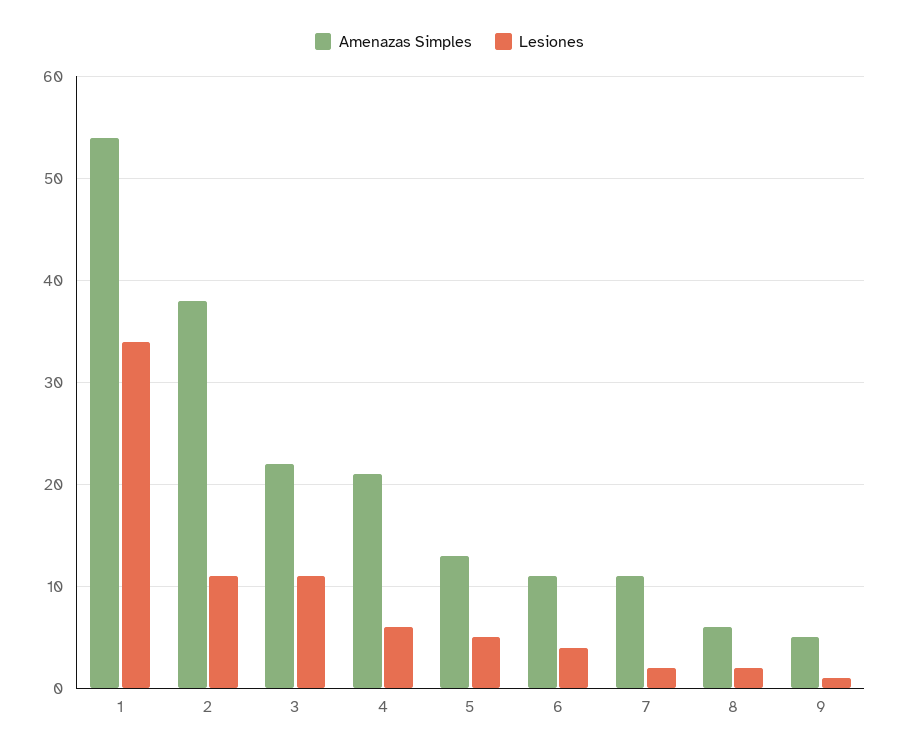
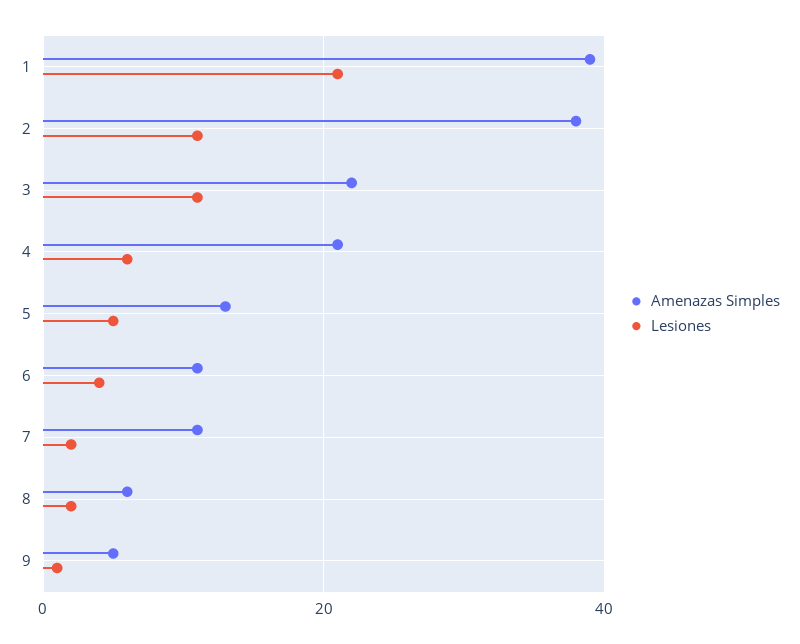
  {
    "Amenazas Simples": {
-     "1": 54,
+     "1": 40,
      "2": 38,
      "3": 22,
      "4": 21,
      "5": 13,
      "6": 11,
      "7": 11,
      "8": 6,
      "9": 5
    },
    "Lesiones": {
-     "1": 34,
+     "1": 20,
      "2": 11,
      "3": 11,
      "4": 6,
      "5": 5,
      "6": 4,
      "7": 2,
      "8": 2,
      "9": 1
    }
  }

